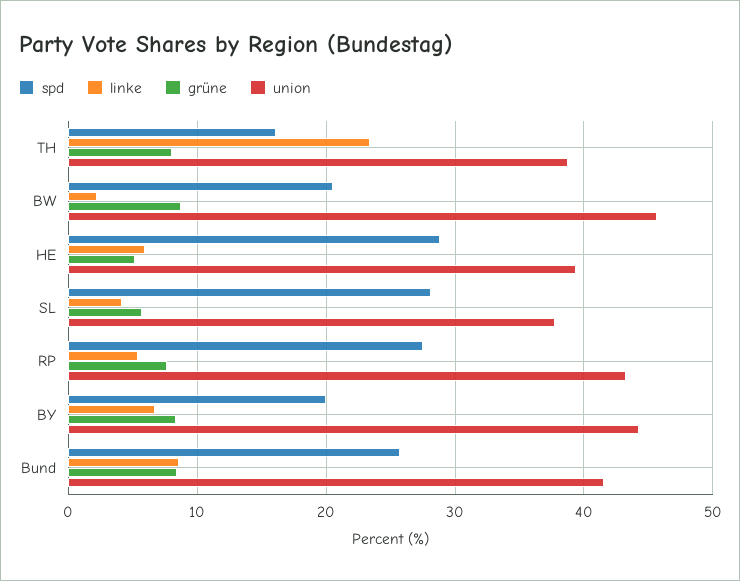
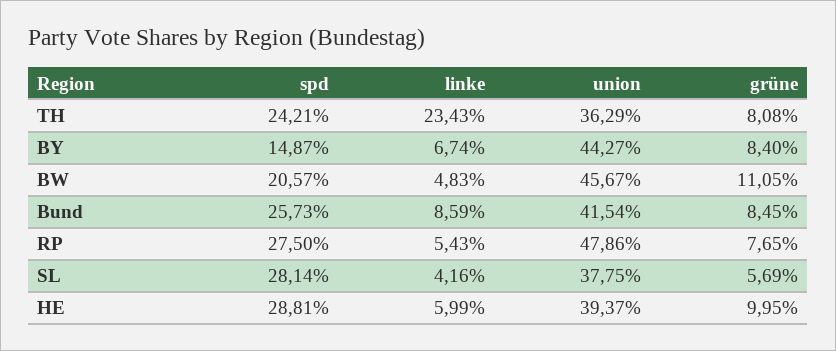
  {
    "spd": {
-     "TH": 16,
+     "TH": 24.21,
      "BW": 20.57,
      "HE": 28.81,
      "SL": 28.14,
      "RP": 27.5,
-     "BY": 20,
+     "BY": 14.87,
      "Bund": 25.73
    },
    "linke": {
      "TH": 23.43,
-     "BW": 2,
+     "BW": 4.83,
      "HE": 5.99,
      "SL": 4.16,
      "RP": 5.43,
      "BY": 6.74,
      "Bund": 8.59
    },
    "grüne": {
      "TH": 8.08,
-     "BW": 9,
+     "BW": 11.05,
-     "HE": 5,
+     "HE": 9.95,
      "SL": 5.69,
      "RP": 7.65,
      "BY": 8.4,
      "Bund": 8.45
    },
    "union": {
-     "TH": 39,
+     "TH": 36.29,
      "BW": 45.67,
      "HE": 39.37,
      "SL": 37.75,
-     "RP": 43,
+     "RP": 47.86,
      "BY": 44.27,
      "Bund": 41.54
    }
  }

